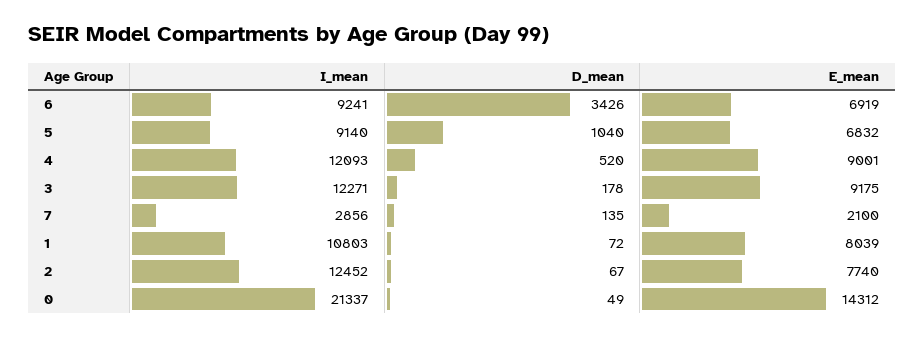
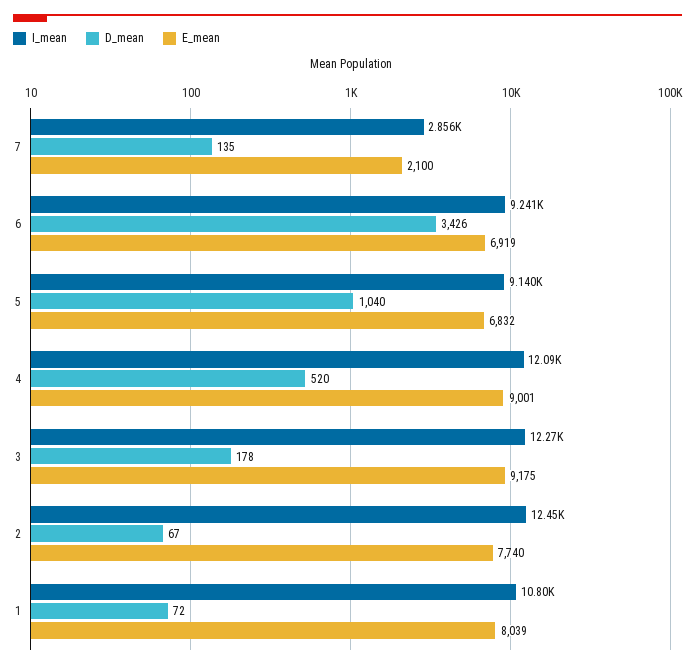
  {
    "I_mean": {
      "6": 9241,
      "5": 9140,
      "4": 12093,
      "3": 12271,
      "7": 2856,
      "1": 10803,
-     "2": 12452,
+     "2": 12452
-     "0": 21337
    },
    "D_mean": {
      "6": 3426,
      "5": 1040,
      "4": 520,
      "3": 178,
      "7": 135,
      "1": 72,
-     "2": 67,
+     "2": 67
-     "0": 49
    },
    "E_mean": {
      "6": 6919,
      "5": 6832,
      "4": 9001,
      "3": 9175,
      "7": 2100,
      "1": 8039,
-     "2": 7740,
+     "2": 7740
-     "0": 14312
    }
  }

